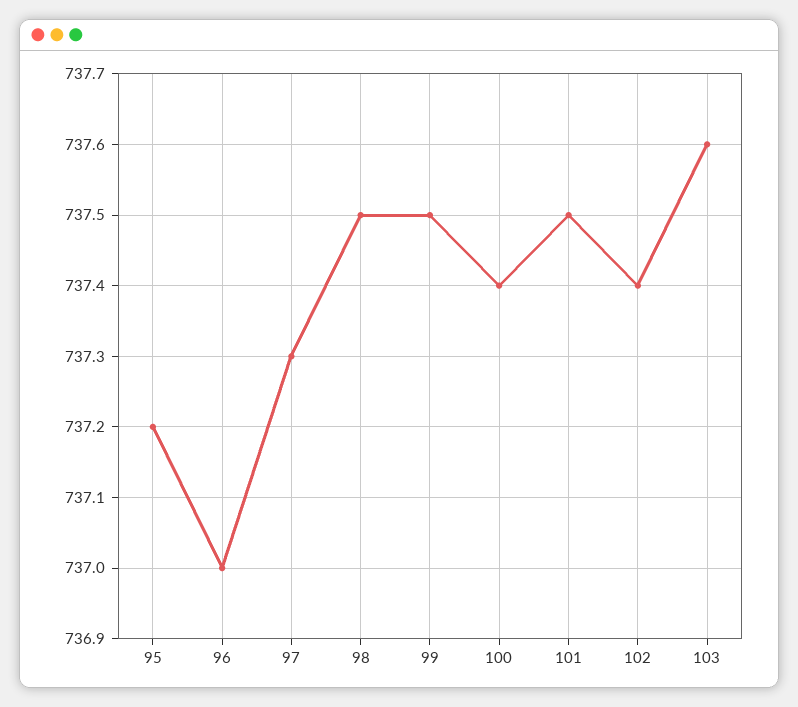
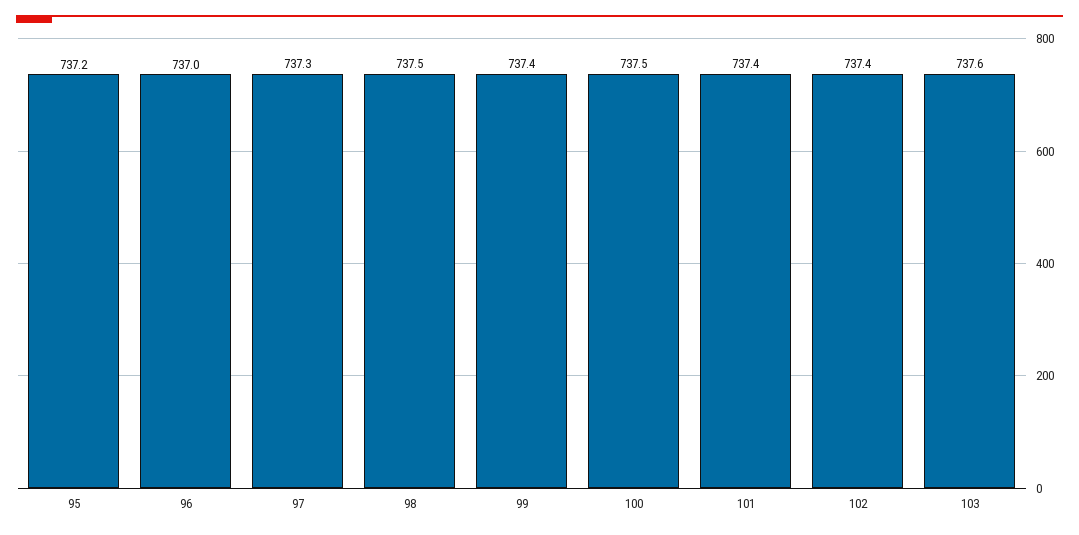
  {
    "95": 737.2,
    "96": 737,
    "97": 737.3,
    "98": 737.5,
-   "99": 737.5,
+   "99": 737.4,
-   "100": 737.4,
+   "100": 737.5,
-   "101": 737.5,
+   "101": 737.4,
    "102": 737.4,
    "103": 737.6
  }

